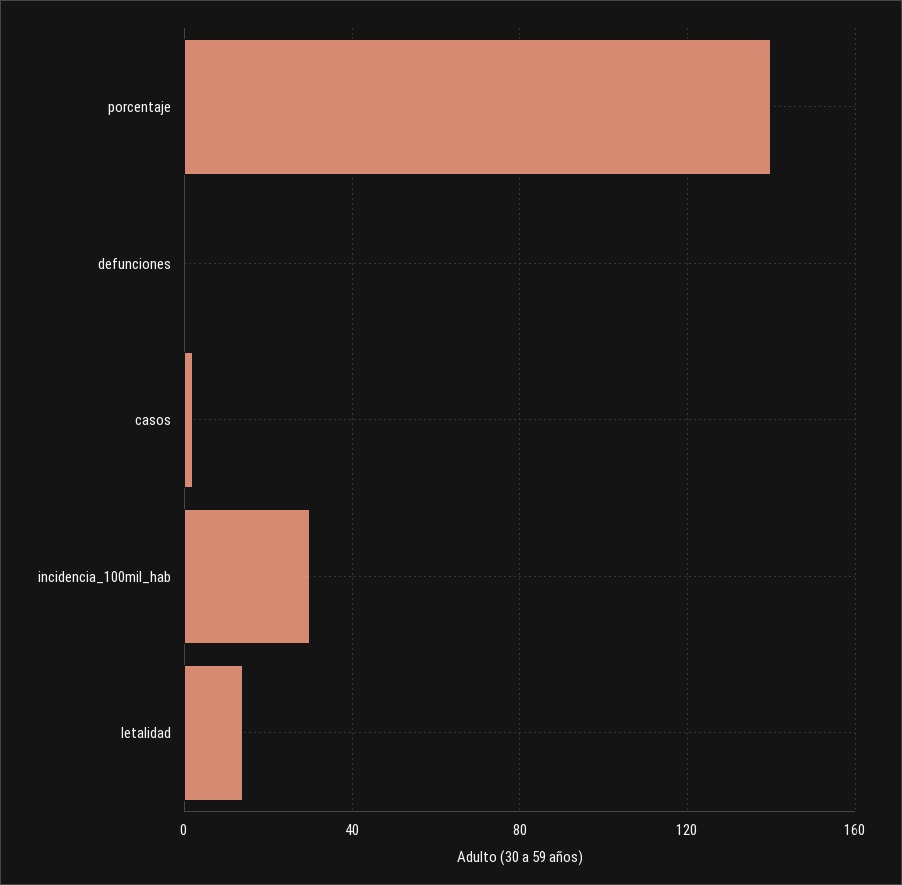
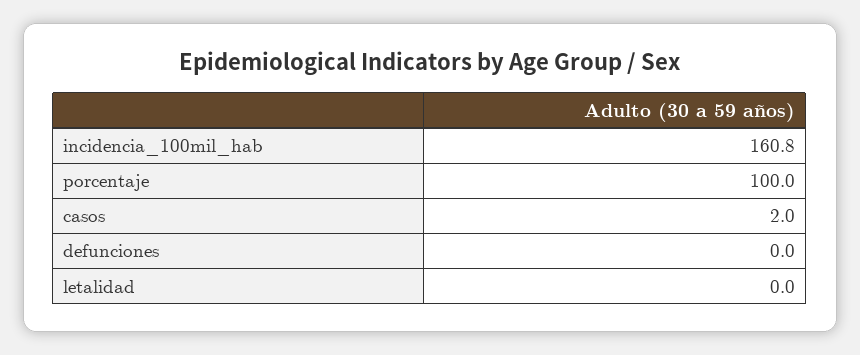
  {
-   "porcentaje": 140,
+   "porcentaje": 100,
    "defunciones": 0,
    "casos": 2,
-   "incidencia_100mil_hab": 30,
+   "incidencia_100mil_hab": 160.8,
-   "letalidad": 15
+   "letalidad": 0
  }

